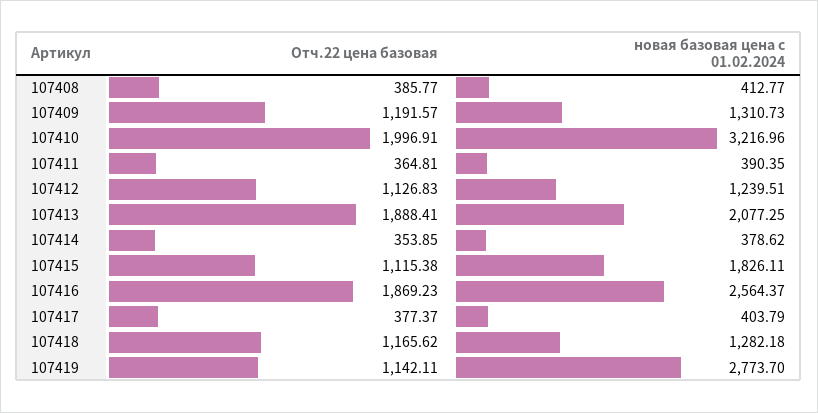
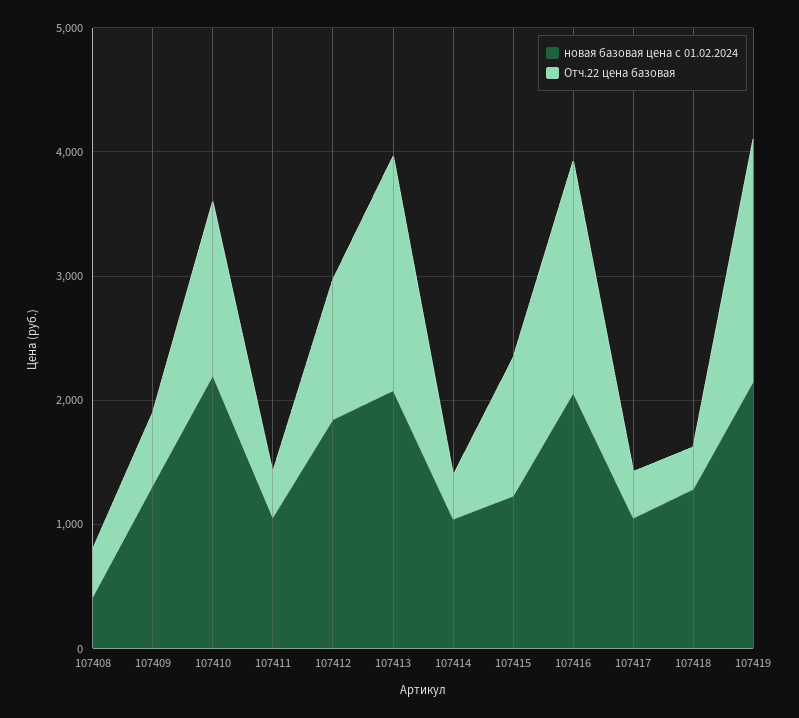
  {
    "Отч.22 цена базовая": {
      "107408": 385.77,
-     "107409": 1191.57,
+     "107409": 600,
-     "107410": 1996.91,
+     "107410": 1400,
      "107411": 364.81,
      "107412": 1126.83,
      "107413": 1888.41,
      "107414": 353.85,
      "107415": 1115.38,
      "107416": 1869.23,
      "107417": 377.37,
-     "107418": 1165.62,
+     "107418": 400,
-     "107419": 1142.11
+     "107419": 2000
    },
    "новая базовая цена с 01.02.2024": {
      "107408": 412.77,
      "107409": 1310.73,
-     "107410": 3216.96,
+     "107410": 2200,
-     "107411": 390.35,
+     "107411": 1000,
-     "107412": 1239.51,
+     "107412": 1800,
      "107413": 2077.25,
-     "107414": 378.62,
+     "107414": 1000,
-     "107415": 1826.11,
+     "107415": 1200,
-     "107416": 2564.37,
+     "107416": 2000,
-     "107417": 403.79,
+     "107417": 1000,
      "107418": 1282.18,
-     "107419": 2773.7
+     "107419": 2200
    }
  }

